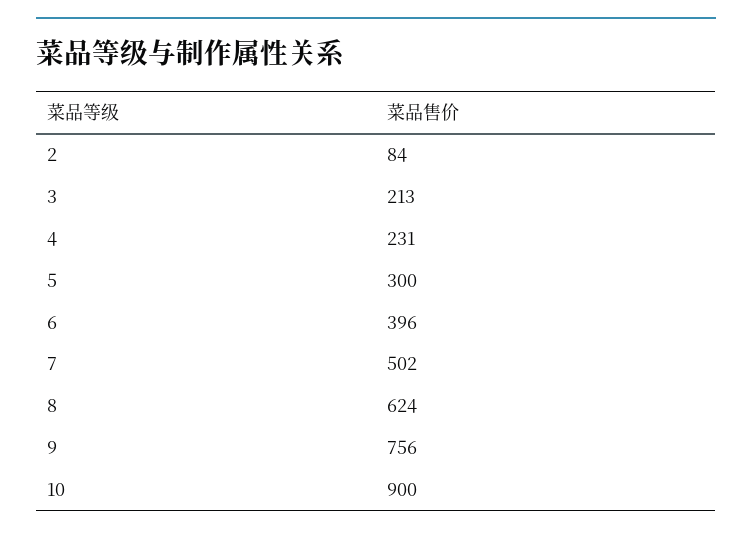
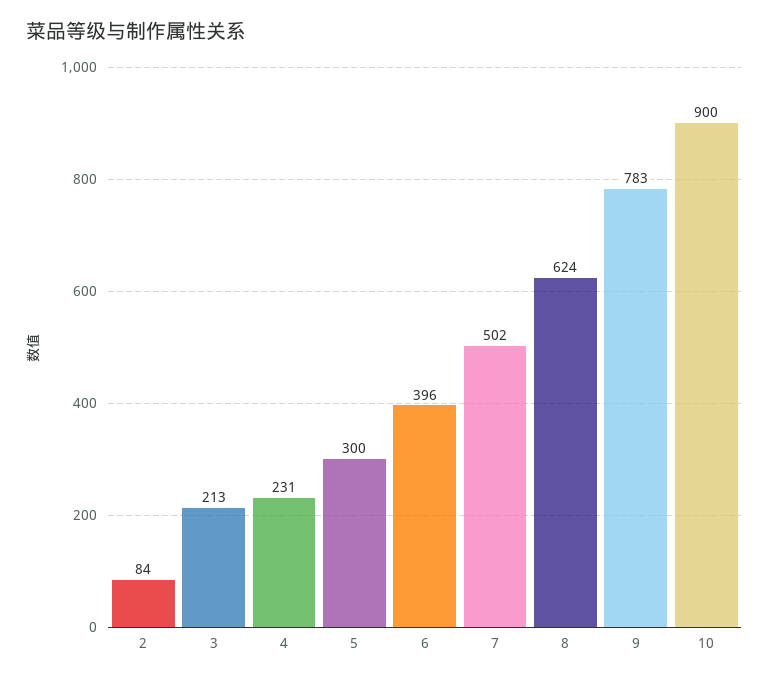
  {
    "2": 84,
    "3": 213,
    "4": 231,
    "5": 300,
    "6": 396,
    "7": 502,
    "8": 624,
-   "9": 756,
+   "9": 783,
    "10": 900
  }

